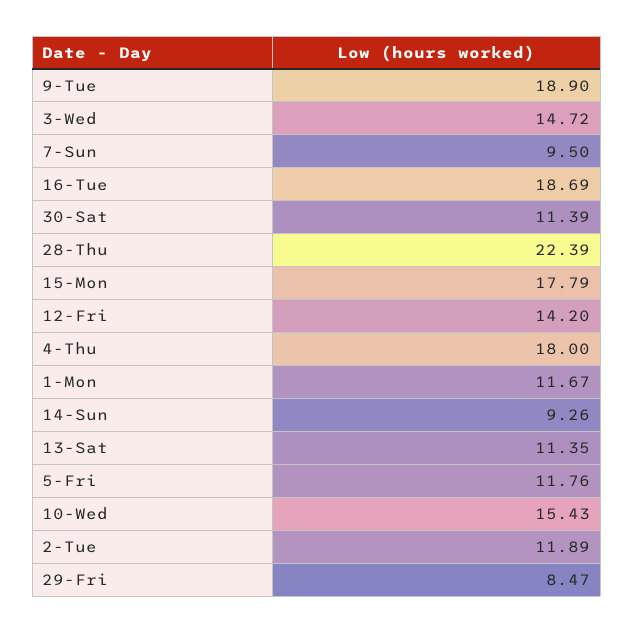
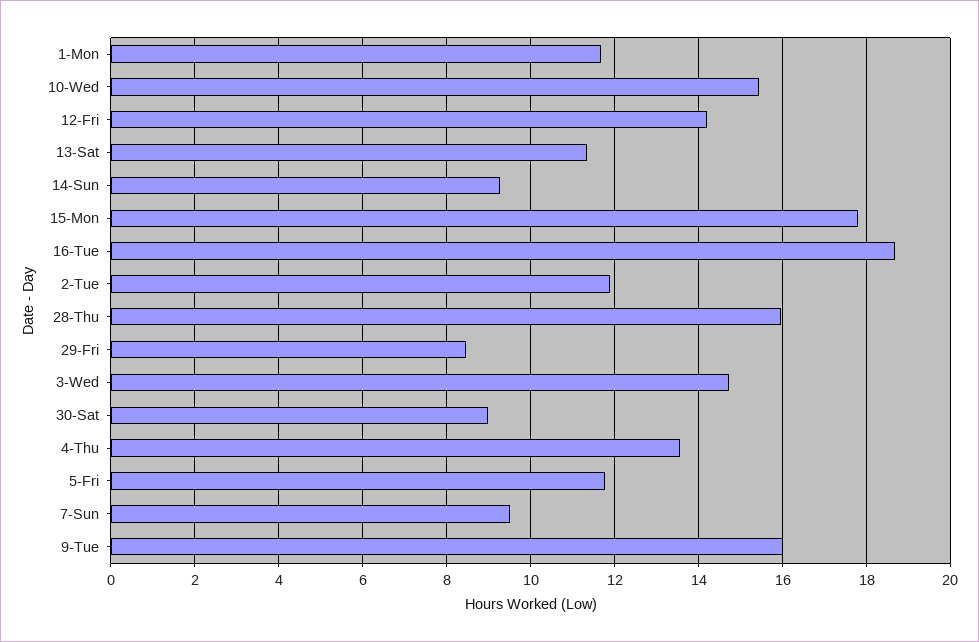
  {
-   "9-Tue": 18.9,
+   "9-Tue": 16,
    "3-Wed": 14.72,
    "7-Sun": 9.5,
    "16-Tue": 18.69,
-   "30-Sat": 11.39,
+   "30-Sat": 9,
-   "28-Thu": 22.39,
+   "28-Thu": 16,
    "15-Mon": 17.79,
    "12-Fri": 14.2,
-   "4-Thu": 18,
+   "4-Thu": 13.6,
    "1-Mon": 11.67,
    "14-Sun": 9.26,
    "13-Sat": 11.35,
    "5-Fri": 11.76,
    "10-Wed": 15.43,
    "2-Tue": 11.89,
    "29-Fri": 8.47
  }

